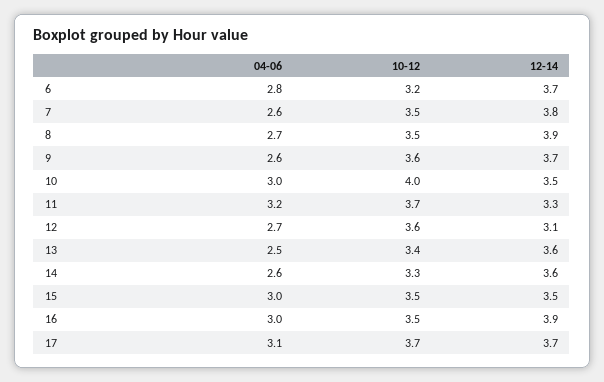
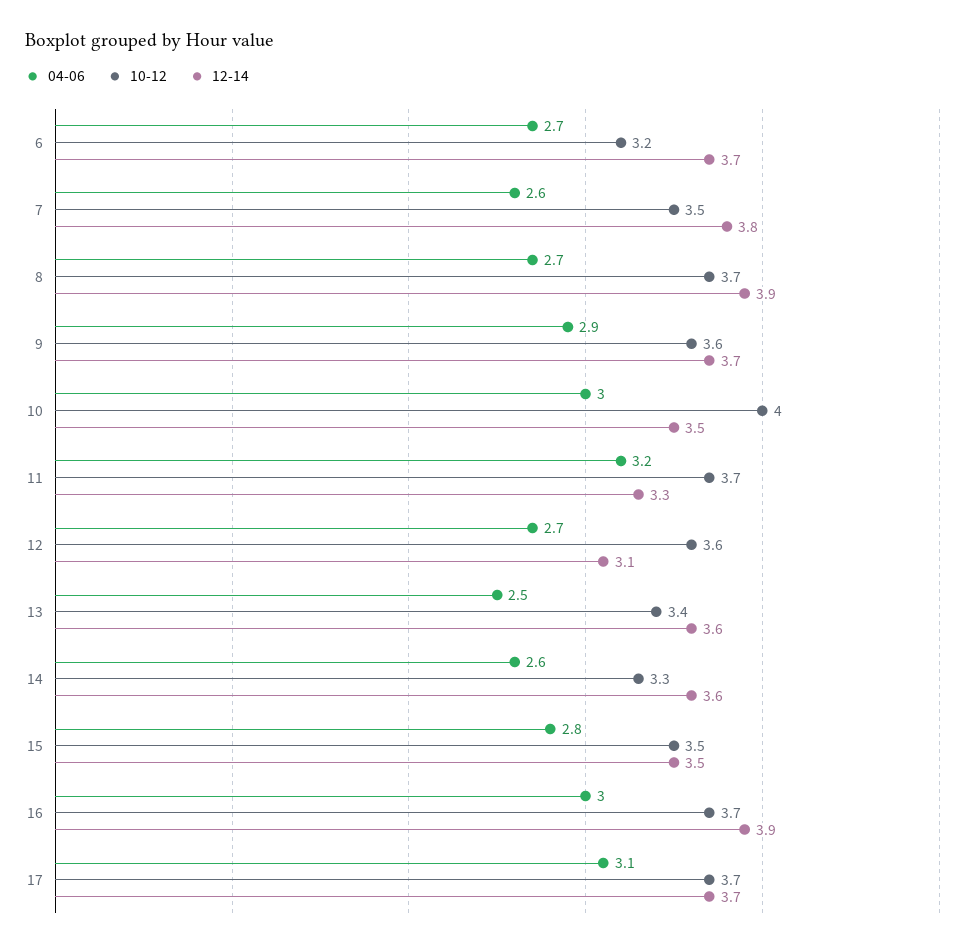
  {
    "04-06": {
-     "6": 2.8,
+     "6": 2.7,
      "7": 2.6,
      "8": 2.7,
-     "9": 2.6,
+     "9": 2.9,
      "10": 3,
      "11": 3.2,
      "12": 2.7,
      "13": 2.5,
      "14": 2.6,
-     "15": 3,
+     "15": 2.8,
      "16": 3,
      "17": 3.1
    },
    "10-12": {
      "6": 3.2,
      "7": 3.5,
-     "8": 3.5,
+     "8": 3.7,
      "9": 3.6,
      "10": 4,
      "11": 3.7,
      "12": 3.6,
      "13": 3.4,
      "14": 3.3,
      "15": 3.5,
-     "16": 3.5,
+     "16": 3.7,
      "17": 3.7
    },
    "12-14": {
      "6": 3.7,
      "7": 3.8,
      "8": 3.9,
      "9": 3.7,
      "10": 3.5,
      "11": 3.3,
      "12": 3.1,
      "13": 3.6,
      "14": 3.6,
      "15": 3.5,
      "16": 3.9,
      "17": 3.7
    }
  }

